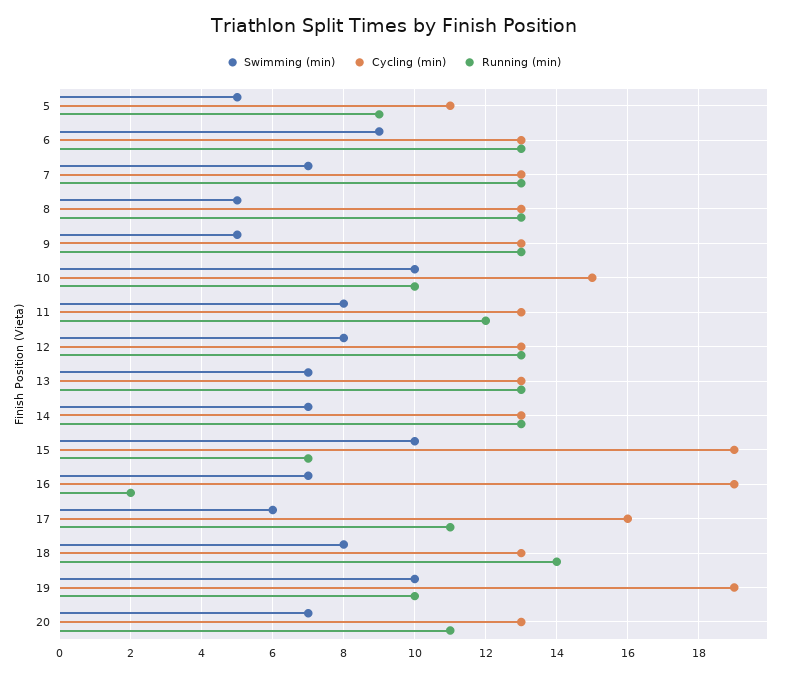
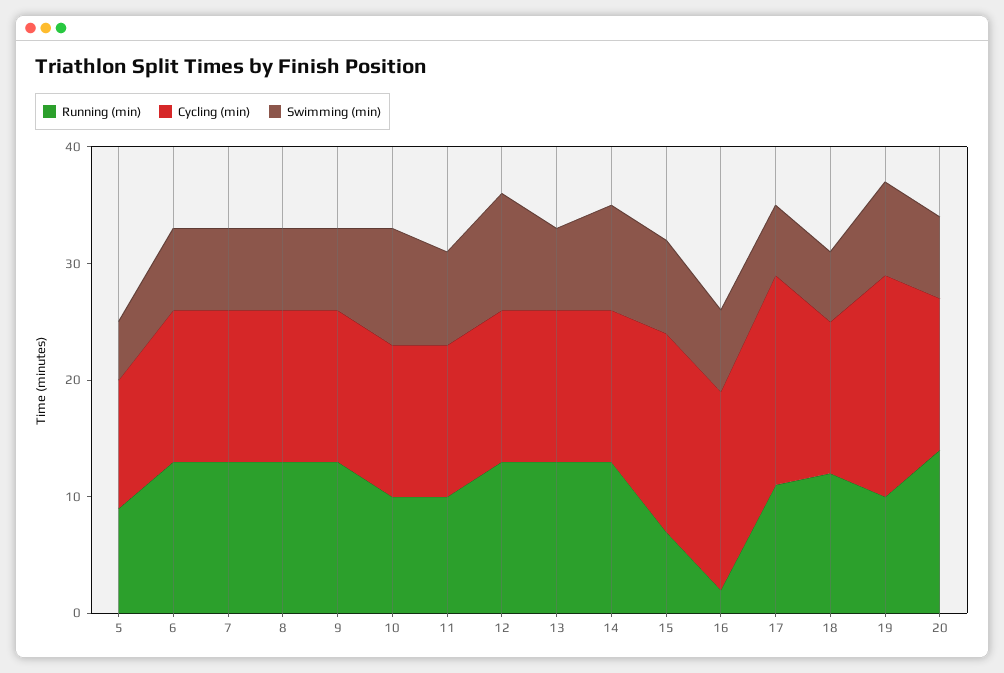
  {
    "Swimming (min)": {
      "5": 5,
-     "6": 9,
+     "6": 7,
      "7": 7,
-     "8": 5,
+     "8": 7,
-     "9": 5,
+     "9": 7,
      "10": 10,
      "11": 8,
-     "12": 8,
+     "12": 10,
      "13": 7,
-     "14": 7,
+     "14": 9,
-     "15": 10,
+     "15": 8,
      "16": 7,
      "17": 6,
-     "18": 8,
+     "18": 6,
-     "19": 10,
+     "19": 8,
      "20": 7
    },
    "Cycling (min)": {
      "5": 11,
      "6": 13,
      "7": 13,
      "8": 13,
      "9": 13,
-     "10": 15,
+     "10": 13,
      "11": 13,
      "12": 13,
      "13": 13,
      "14": 13,
-     "15": 19,
+     "15": 17,
-     "16": 19,
+     "16": 17,
-     "17": 16,
+     "17": 18,
      "18": 13,
      "19": 19,
      "20": 13
    },
    "Running (min)": {
      "5": 9,
      "6": 13,
      "7": 13,
      "8": 13,
      "9": 13,
      "10": 10,
-     "11": 12,
+     "11": 10,
      "12": 13,
      "13": 13,
      "14": 13,
      "15": 7,
      "16": 2,
      "17": 11,
-     "18": 14,
+     "18": 12,
      "19": 10,
-     "20": 11
+     "20": 14
    }
  }

